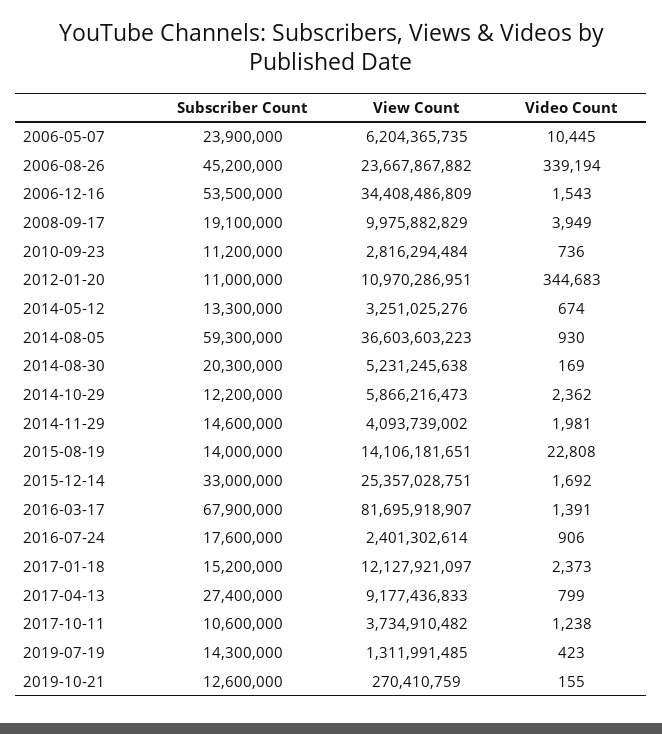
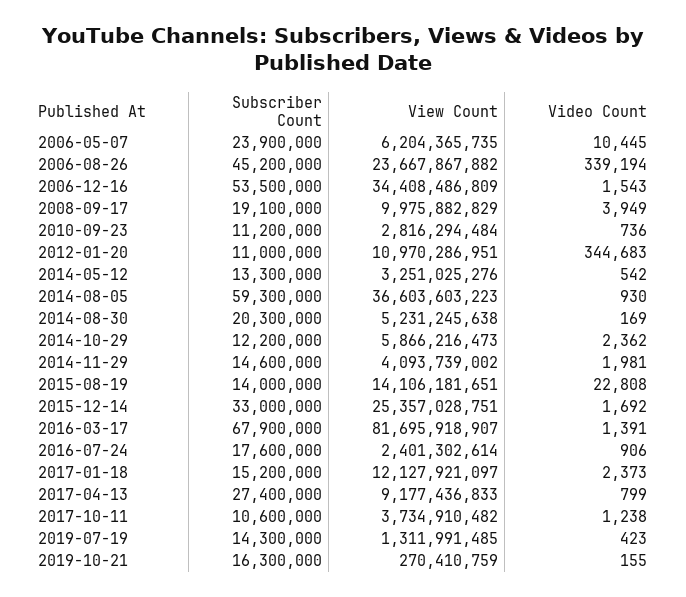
  {
    "Subscriber Count": {
      "2006-05-07": 23900000,
      "2006-08-26": 45200000,
      "2006-12-16": 53500000,
      "2008-09-17": 19100000,
      "2010-09-23": 11200000,
      "2012-01-20": 11000000,
      "2014-05-12": 13300000,
      "2014-08-05": 59300000,
      "2014-08-30": 20300000,
      "2014-10-29": 12200000,
      "2014-11-29": 14600000,
      "2015-08-19": 14000000,
      "2015-12-14": 33000000,
      "2016-03-17": 67900000,
      "2016-07-24": 17600000,
      "2017-01-18": 15200000,
      "2017-04-13": 27400000,
      "2017-10-11": 10600000,
      "2019-07-19": 14300000,
-     "2019-10-21": 12600000
+     "2019-10-21": 16300000
    },
    "View Count": {
      "2006-05-07": 6204365735,
      "2006-08-26": 23667867882,
      "2006-12-16": 34408486809,
      "2008-09-17": 9975882829,
      "2010-09-23": 2816294484,
      "2012-01-20": 10970286951,
      "2014-05-12": 3251025276,
      "2014-08-05": 36603603223,
      "2014-08-30": 5231245638,
      "2014-10-29": 5866216473,
      "2014-11-29": 4093739002,
      "2015-08-19": 14106181651,
      "2015-12-14": 25357028751,
      "2016-03-17": 81695918907,
      "2016-07-24": 2401302614,
      "2017-01-18": 12127921097,
      "2017-04-13": 9177436833,
      "2017-10-11": 3734910482,
      "2019-07-19": 1311991485,
      "2019-10-21": 270410759
    },
    "Video Count": {
      "2006-05-07": 10445,
      "2006-08-26": 339194,
      "2006-12-16": 1543,
      "2008-09-17": 3949,
      "2010-09-23": 736,
      "2012-01-20": 344683,
-     "2014-05-12": 674,
+     "2014-05-12": 542,
      "2014-08-05": 930,
      "2014-08-30": 169,
      "2014-10-29": 2362,
      "2014-11-29": 1981,
      "2015-08-19": 22808,
      "2015-12-14": 1692,
      "2016-03-17": 1391,
      "2016-07-24": 906,
      "2017-01-18": 2373,
      "2017-04-13": 799,
      "2017-10-11": 1238,
      "2019-07-19": 423,
      "2019-10-21": 155
    }
  }

